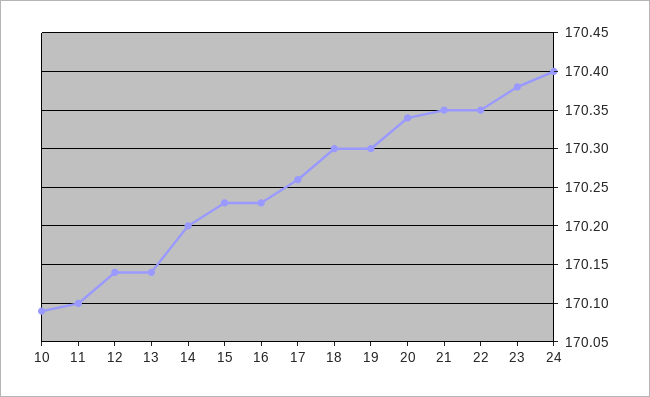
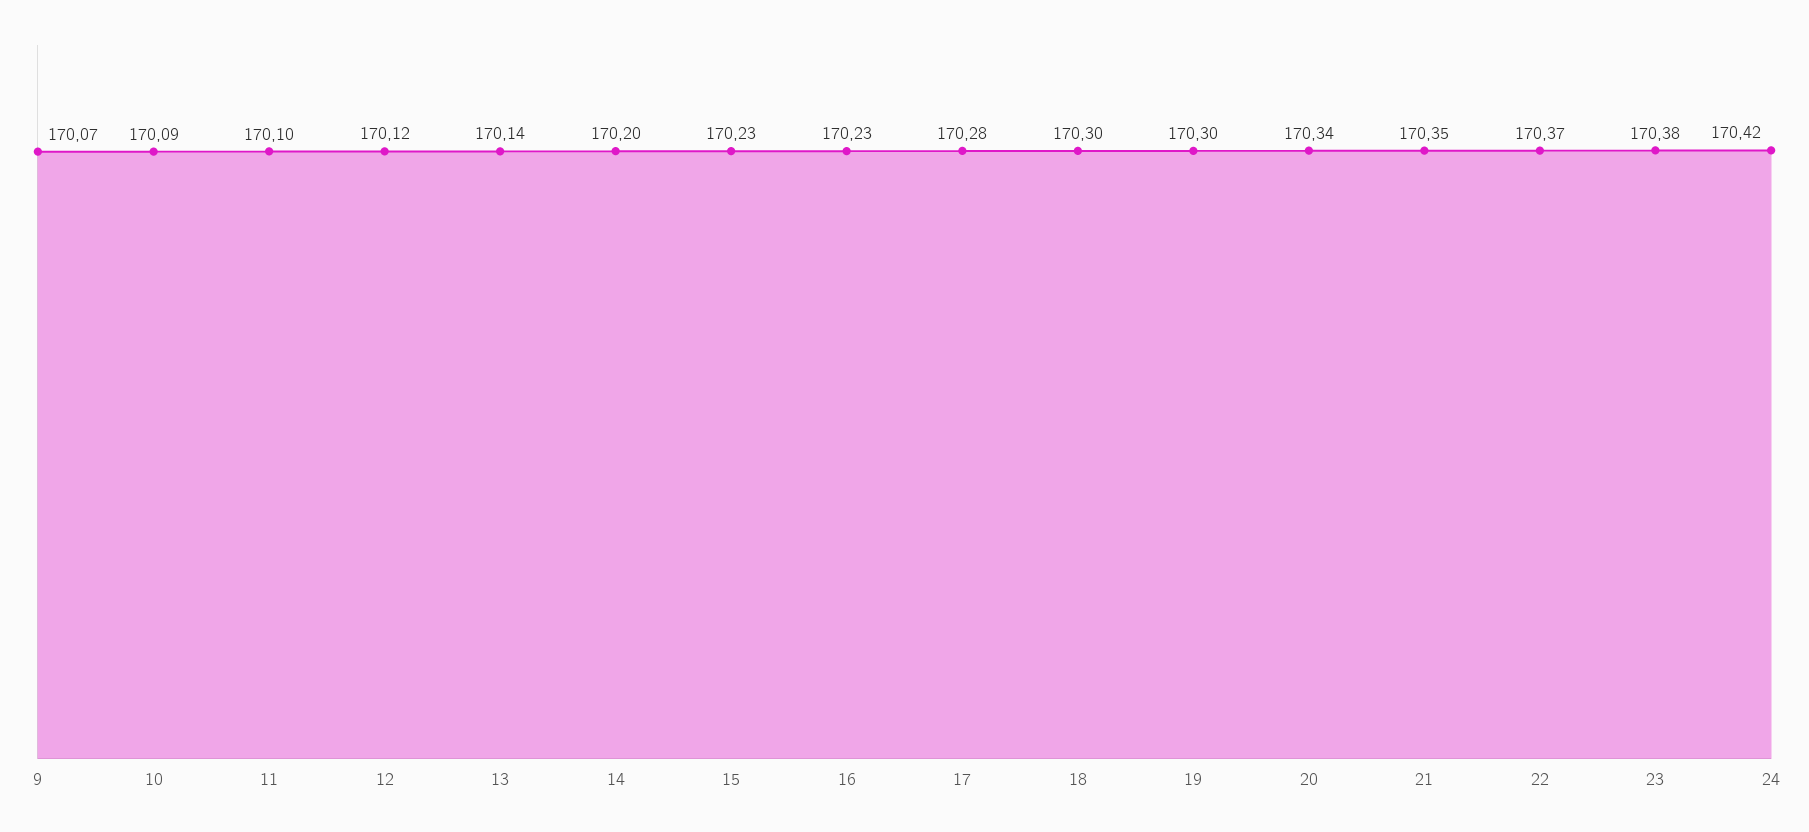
  {
    "10": 170.09,
    "11": 170.1,
-   "12": 170.14,
+   "12": 170.12,
    "13": 170.14,
    "14": 170.2,
    "15": 170.23,
    "16": 170.23,
-   "17": 170.26,
+   "17": 170.28,
    "18": 170.3,
    "19": 170.3,
    "20": 170.34,
    "21": 170.35,
-   "22": 170.35,
+   "22": 170.37,
    "23": 170.38,
-   "24": 170.4
+   "24": 170.42,
+   "9": 170.07
  }

